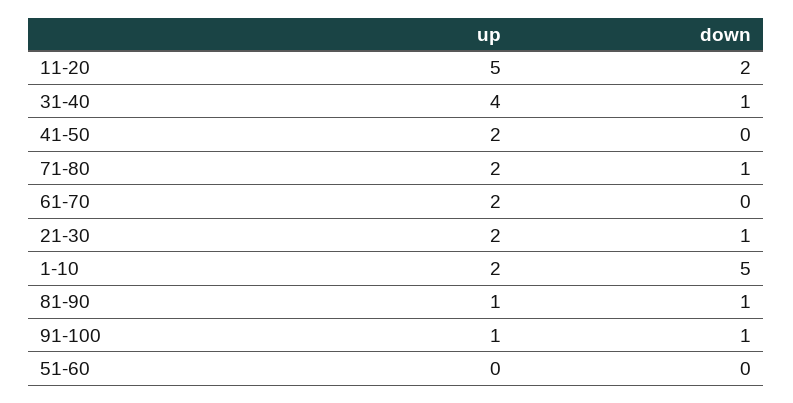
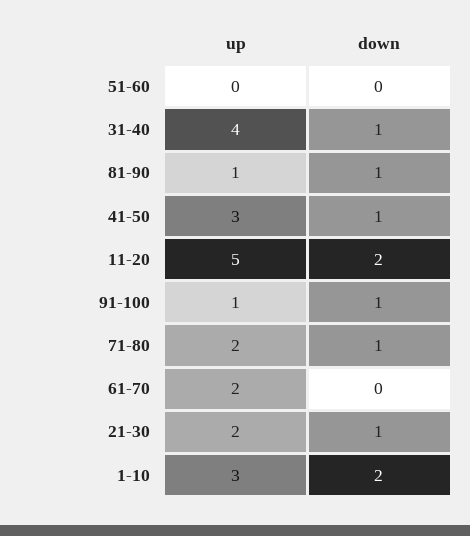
  {
    "up": {
      "11-20": 5,
      "31-40": 4,
-     "41-50": 2,
+     "41-50": 3,
      "71-80": 2,
      "61-70": 2,
      "21-30": 2,
-     "1-10": 2,
+     "1-10": 3,
      "81-90": 1,
      "91-100": 1,
      "51-60": 0
    },
    "down": {
      "11-20": 2,
      "31-40": 1,
-     "41-50": 0,
+     "41-50": 1,
      "71-80": 1,
      "61-70": 0,
      "21-30": 1,
-     "1-10": 5,
+     "1-10": 2,
      "81-90": 1,
      "91-100": 1,
      "51-60": 0
    }
  }

